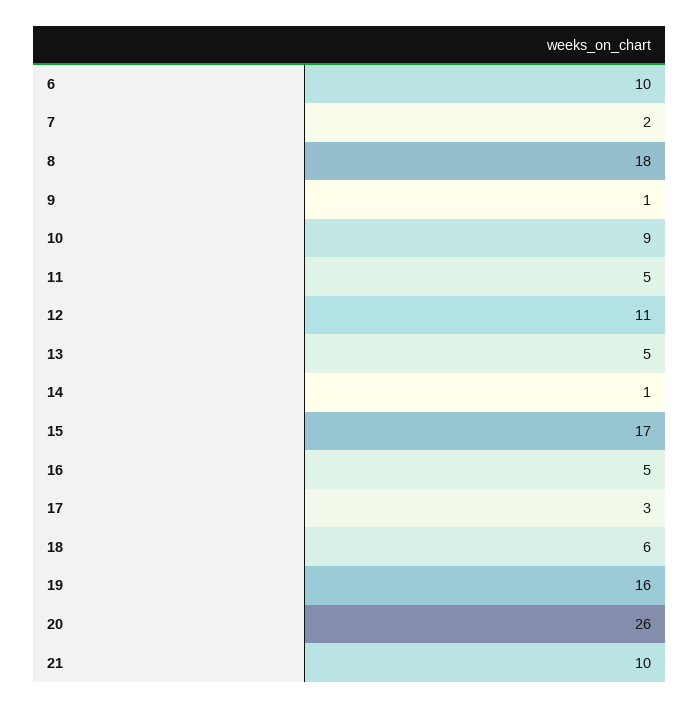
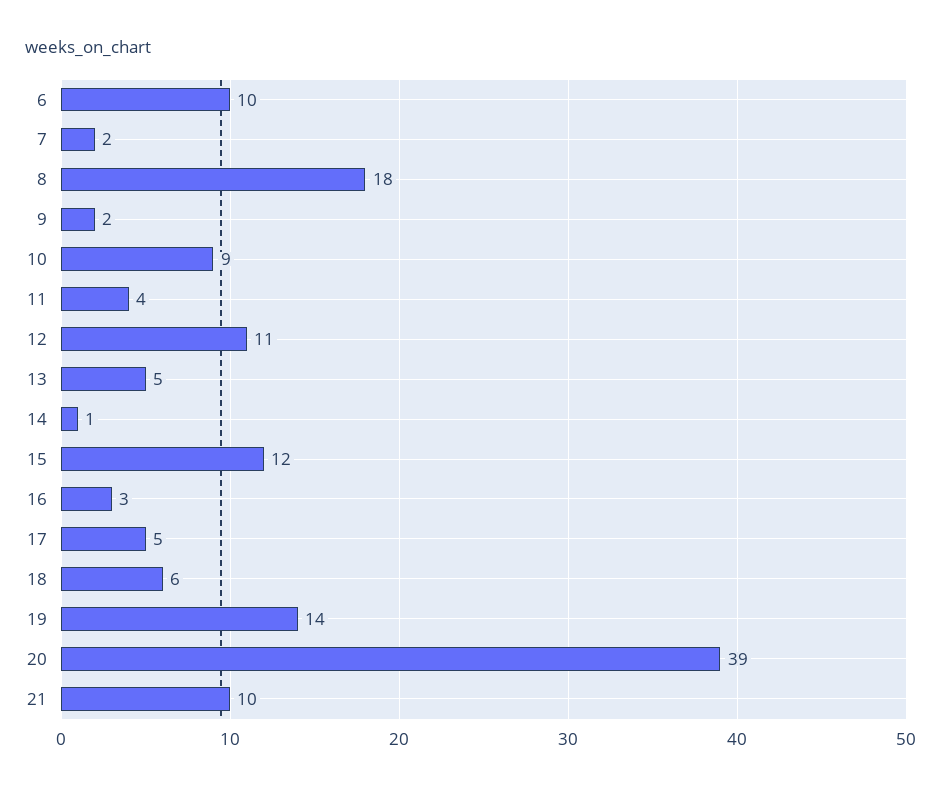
  {
    "6": 10,
    "7": 2,
    "8": 18,
-   "9": 1,
+   "9": 2,
    "10": 9,
-   "11": 5,
+   "11": 4,
    "12": 11,
    "13": 5,
    "14": 1,
-   "15": 17,
+   "15": 12,
-   "16": 5,
+   "16": 3,
-   "17": 3,
+   "17": 5,
    "18": 6,
-   "19": 16,
+   "19": 14,
-   "20": 26,
+   "20": 39,
    "21": 10
  }

